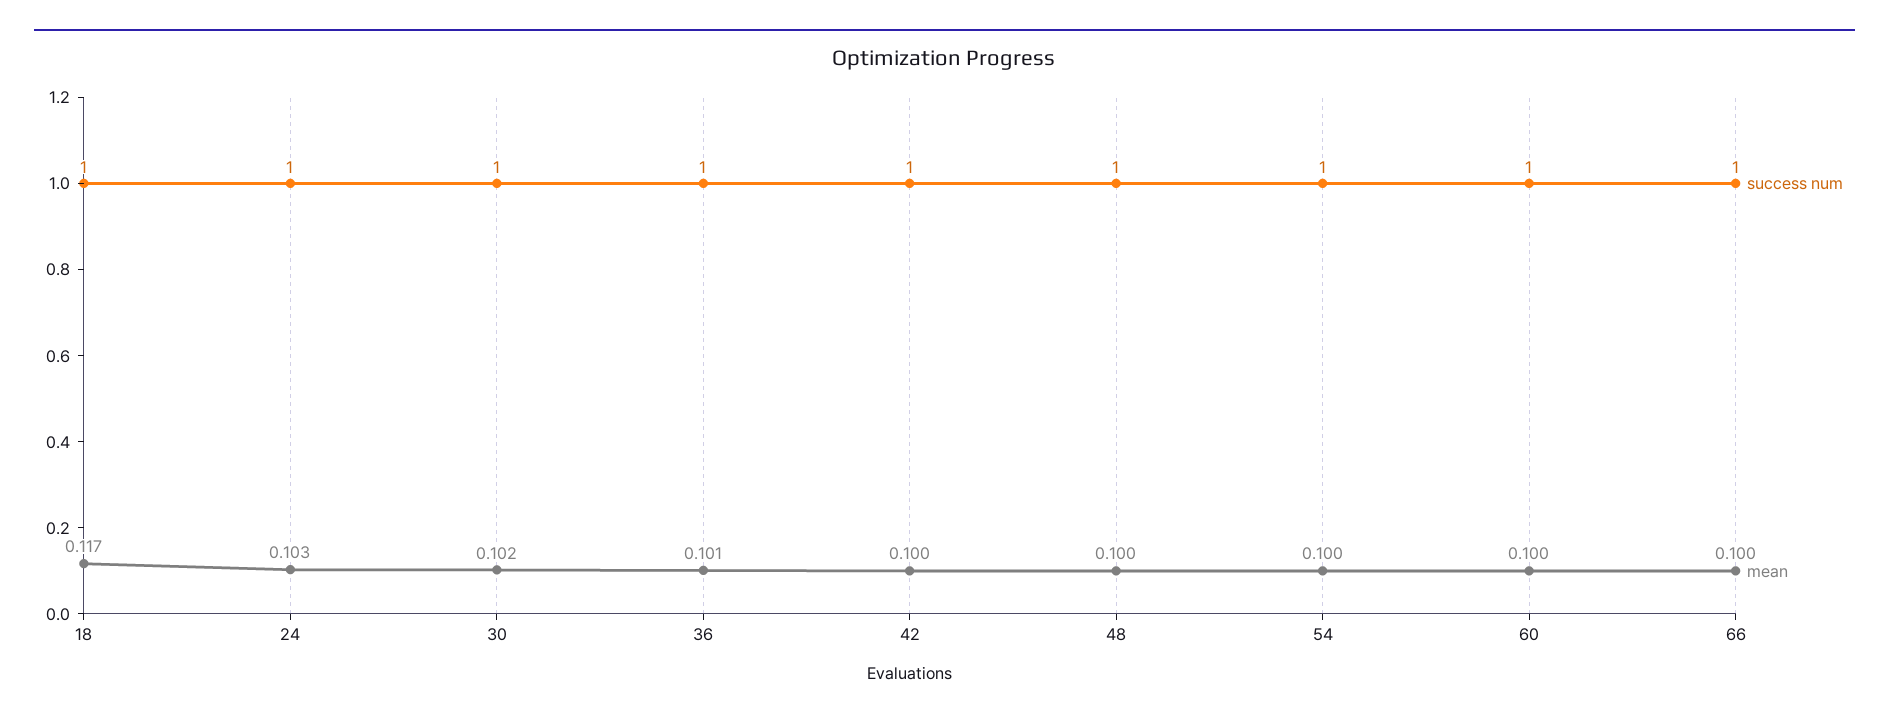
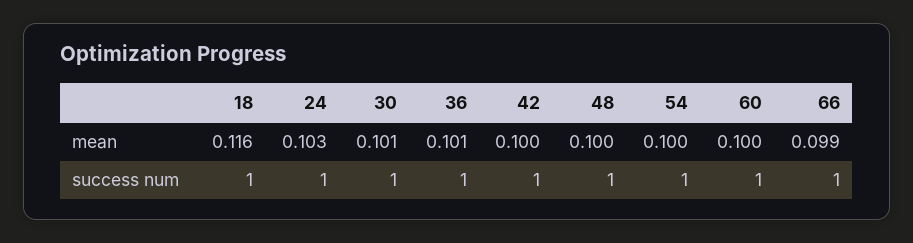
  {
    "success num": {
      "18": 1,
      "24": 1,
      "30": 1,
      "36": 1,
      "42": 1,
      "48": 1,
      "54": 1,
      "60": 1,
      "66": 1
    },
    "mean": {
-     "18": 0.117,
+     "18": 0.116,
      "24": 0.103,
-     "30": 0.102,
+     "30": 0.101,
      "36": 0.101,
      "42": 0.1,
      "48": 0.1,
      "54": 0.1,
      "60": 0.1,
-     "66": 0.1
+     "66": 0.099
    }
  }

